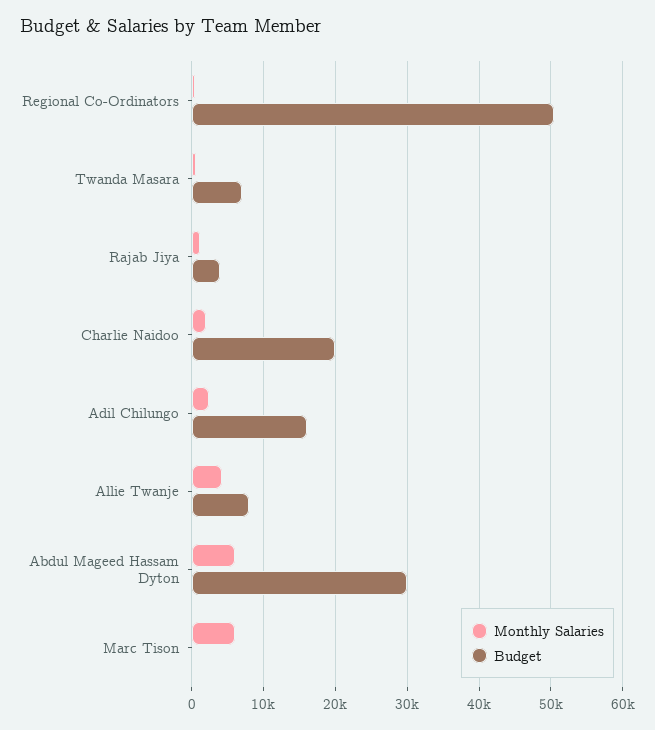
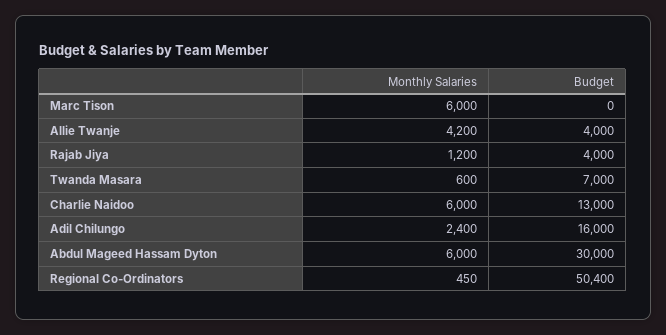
  {
    "Monthly Salaries": {
      "Regional Co-Ordinators": 450,
      "Twanda Masara": 600,
      "Rajab Jiya": 1200,
-     "Charlie Naidoo": 2000,
+     "Charlie Naidoo": 6000,
      "Adil Chilungo": 2400,
      "Allie Twanje": 4200,
      "Abdul Mageed Hassam Dyton": 6000,
      "Marc Tison": 6000
    },
    "Budget": {
      "Regional Co-Ordinators": 50400,
      "Twanda Masara": 7000,
      "Rajab Jiya": 4000,
-     "Charlie Naidoo": 20000,
+     "Charlie Naidoo": 13000,
      "Adil Chilungo": 16000,
-     "Allie Twanje": 8000,
+     "Allie Twanje": 4000,
      "Abdul Mageed Hassam Dyton": 30000,
      "Marc Tison": 0
    }
  }

